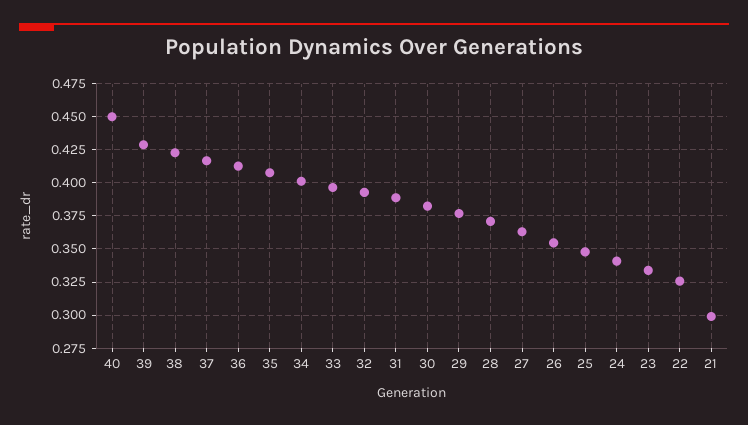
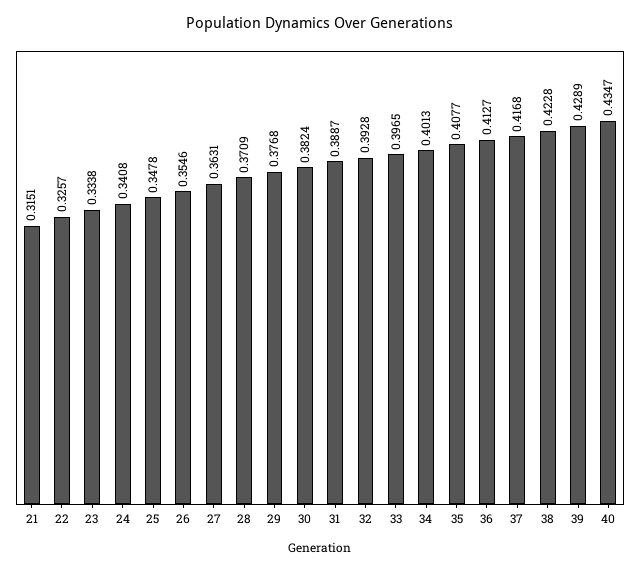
  {
-   "40": 0.45,
+   "40": 0.4347,
    "39": 0.4289,
    "38": 0.4228,
    "37": 0.4168,
    "36": 0.4127,
    "35": 0.4077,
    "34": 0.4013,
    "33": 0.3965,
    "32": 0.3928,
    "31": 0.3887,
    "30": 0.3824,
    "29": 0.3768,
    "28": 0.3709,
    "27": 0.3631,
    "26": 0.3546,
    "25": 0.3478,
    "24": 0.3408,
    "23": 0.3338,
    "22": 0.3257,
-   "21": 0.3
+   "21": 0.3151
  }

